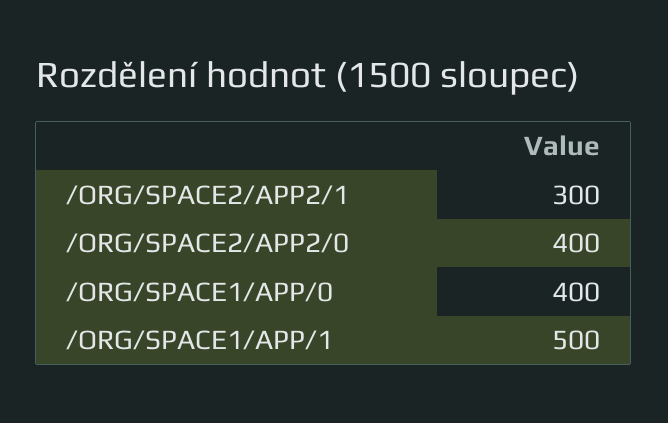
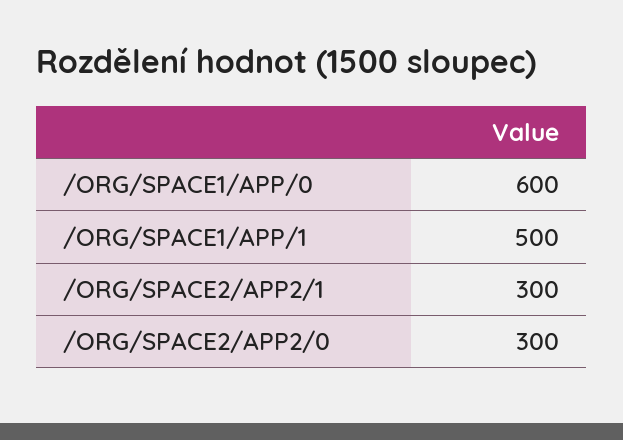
  {
    "/ORG/SPACE2/APP2/1": 300,
-   "/ORG/SPACE2/APP2/0": 400,
+   "/ORG/SPACE2/APP2/0": 300,
-   "/ORG/SPACE1/APP/0": 400,
+   "/ORG/SPACE1/APP/0": 600,
    "/ORG/SPACE1/APP/1": 500
  }

